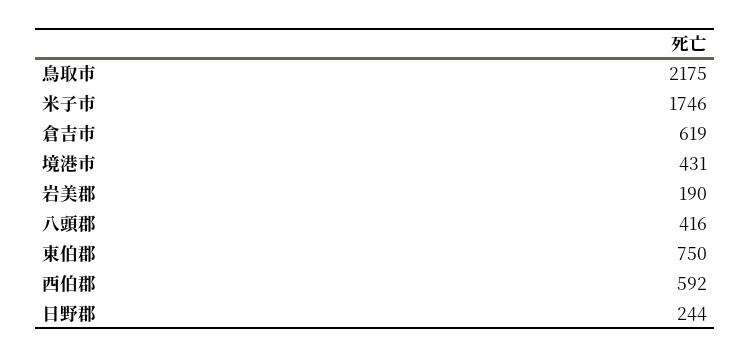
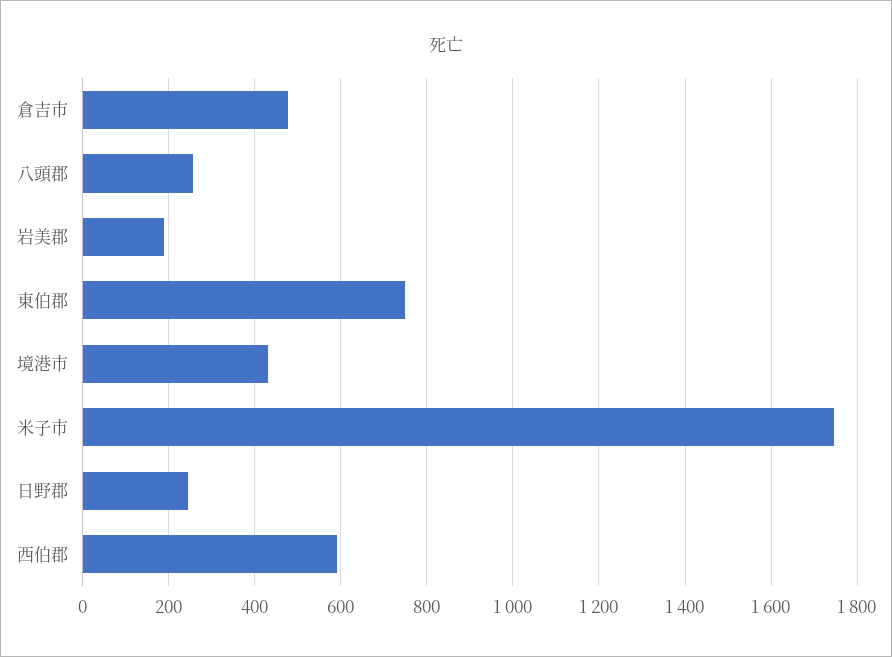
  {
-   "鳥取市": 2175,
    "米子市": 1746,
-   "倉吉市": 619,
+   "倉吉市": 480,
    "境港市": 431,
    "岩美郡": 190,
-   "八頭郡": 416,
+   "八頭郡": 260,
    "東伯郡": 750,
    "西伯郡": 592,
    "日野郡": 244
  }

